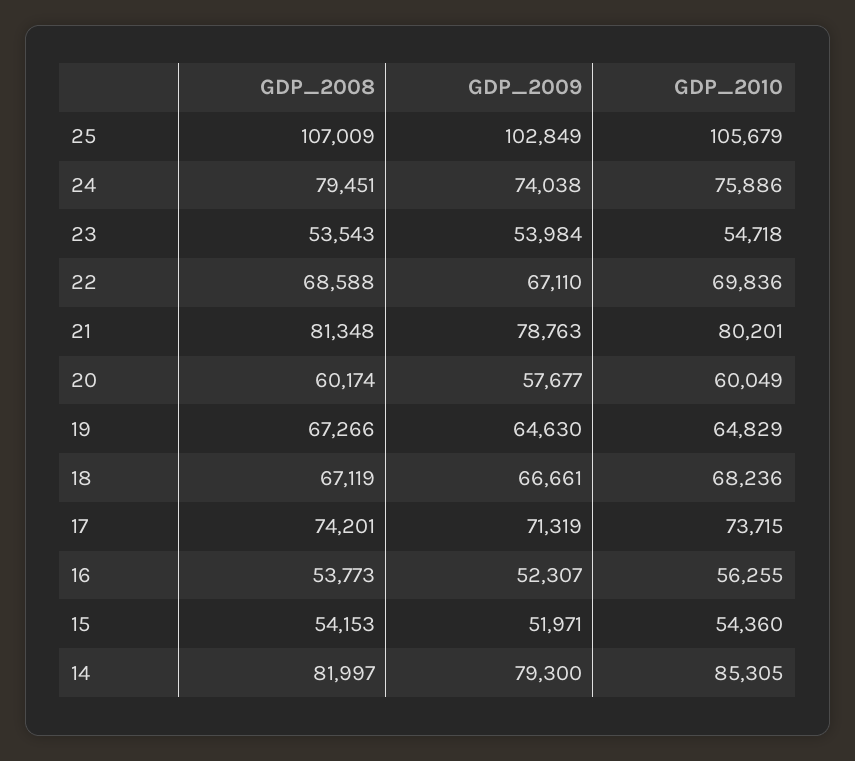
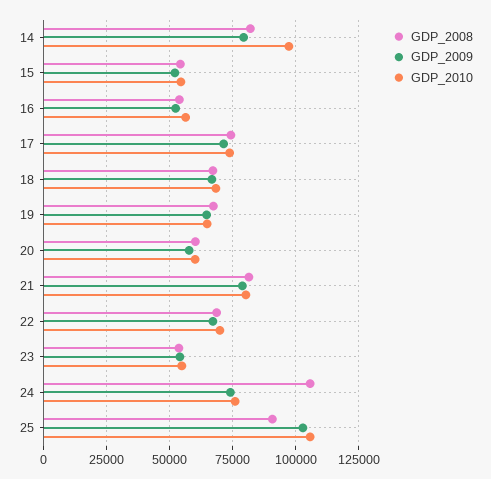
  {
    "GDP_2008": {
-     "25": 107009,
+     "25": 90000,
-     "24": 79451,
+     "24": 105000,
      "23": 53543,
      "22": 68588,
      "21": 81348,
      "20": 60174,
      "19": 67266,
      "18": 67119,
      "17": 74201,
      "16": 53773,
      "15": 54153,
      "14": 81997
    },
    "GDP_2009": {
      "25": 102849,
      "24": 74038,
      "23": 53984,
      "22": 67110,
      "21": 78763,
      "20": 57677,
      "19": 64630,
      "18": 66661,
      "17": 71319,
      "16": 52307,
      "15": 51971,
      "14": 79300
    },
    "GDP_2010": {
      "25": 105679,
      "24": 75886,
      "23": 54718,
      "22": 69836,
      "21": 80201,
      "20": 60049,
      "19": 64829,
      "18": 68236,
      "17": 73715,
      "16": 56255,
      "15": 54360,
-     "14": 85305
+     "14": 97500
    }
  }

